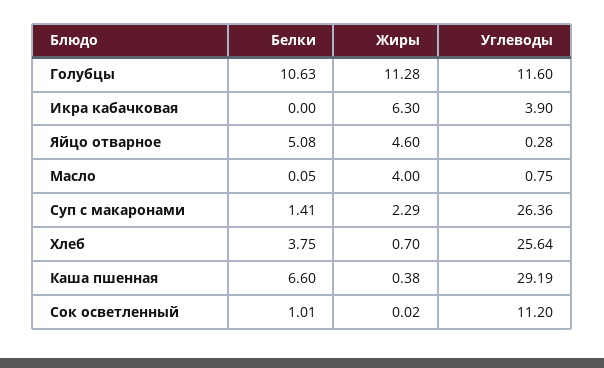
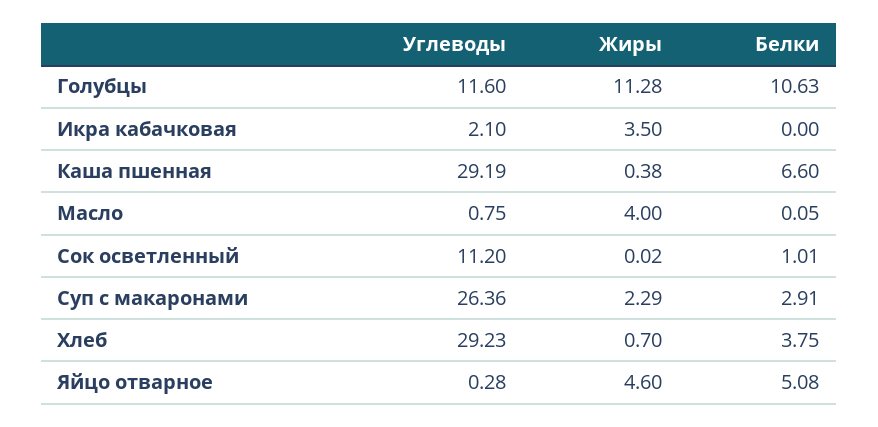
  {
    "Белки": {
      "Голубцы": 10.63,
      "Икра кабачковая": 0,
      "Яйцо отварное": 5.08,
      "Масло": 0.05,
-     "Суп с макаронами": 1.41,
+     "Суп с макаронами": 2.91,
      "Хлеб": 3.75,
      "Каша пшенная": 6.6,
      "Сок осветленный": 1.01
    },
    "Жиры": {
      "Голубцы": 11.28,
-     "Икра кабачковая": 6.3,
+     "Икра кабачковая": 3.5,
      "Яйцо отварное": 4.6,
      "Масло": 4,
      "Суп с макаронами": 2.29,
      "Хлеб": 0.7,
      "Каша пшенная": 0.38,
      "Сок осветленный": 0.02
    },
    "Углеводы": {
      "Голубцы": 11.6,
-     "Икра кабачковая": 3.9,
+     "Икра кабачковая": 2.1,
      "Яйцо отварное": 0.28,
      "Масло": 0.75,
      "Суп с макаронами": 26.36,
-     "Хлеб": 25.64,
+     "Хлеб": 29.23,
      "Каша пшенная": 29.19,
      "Сок осветленный": 11.2
    }
  }

